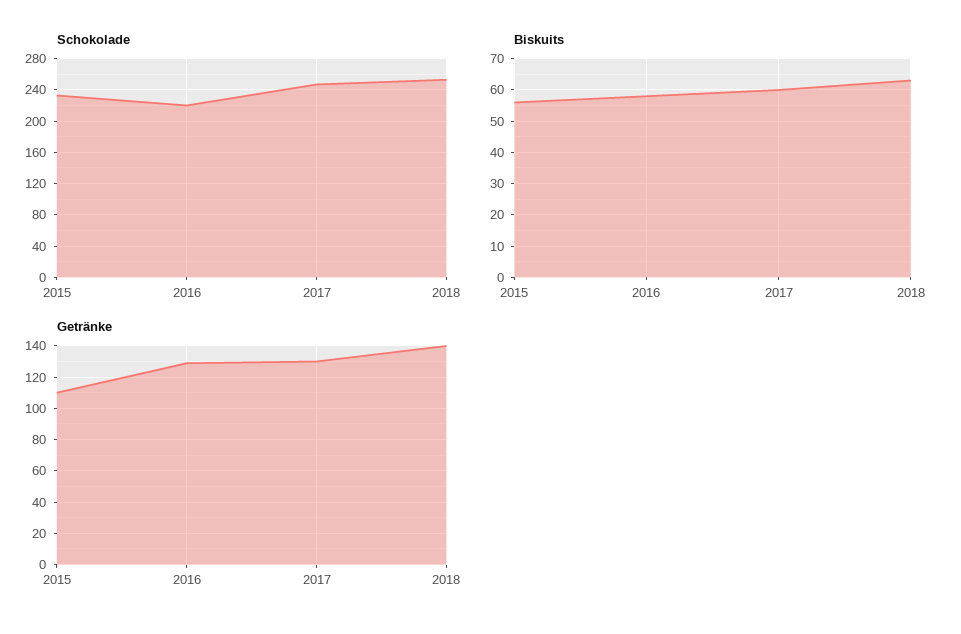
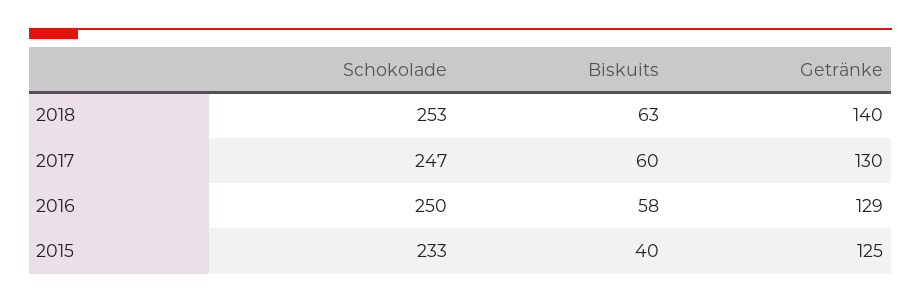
  {
    "Schokolade": {
      "2015": 233,
-     "2016": 220,
+     "2016": 250,
      "2017": 247,
      "2018": 253
    },
    "Biskuits": {
-     "2015": 55,
+     "2015": 40,
      "2016": 58,
      "2017": 60,
      "2018": 63
    },
    "Getränke": {
-     "2015": 110,
+     "2015": 125,
      "2016": 129,
      "2017": 130,
      "2018": 140
    }
  }

